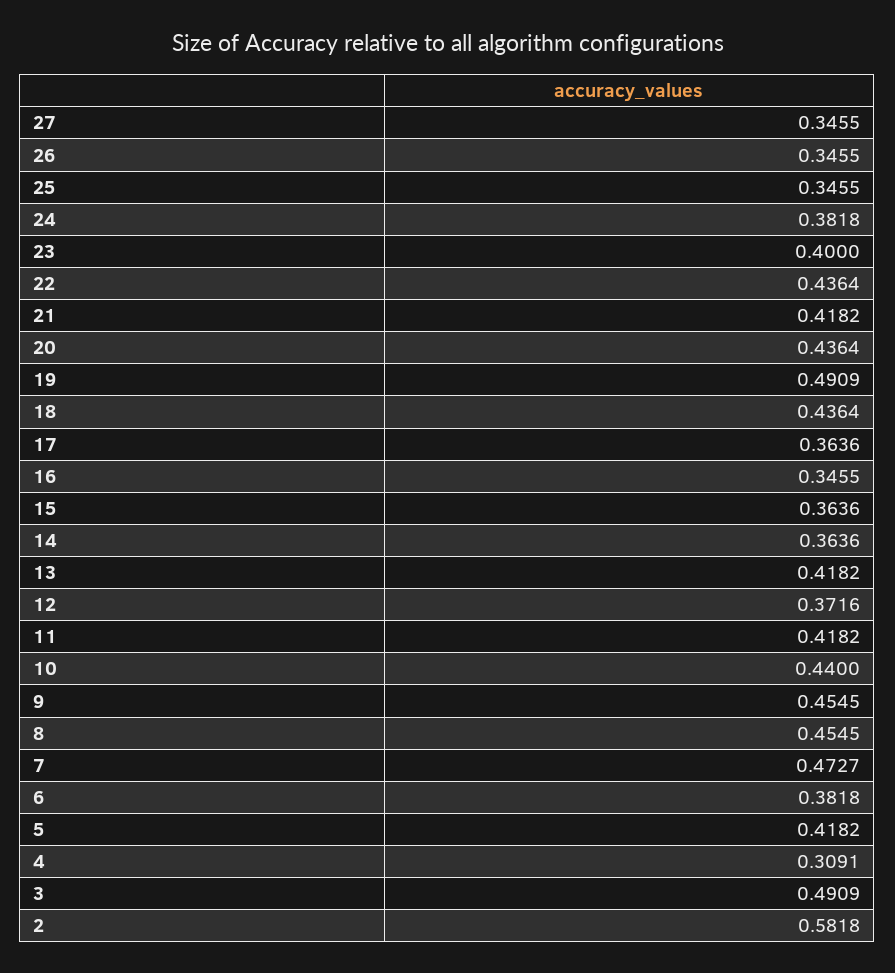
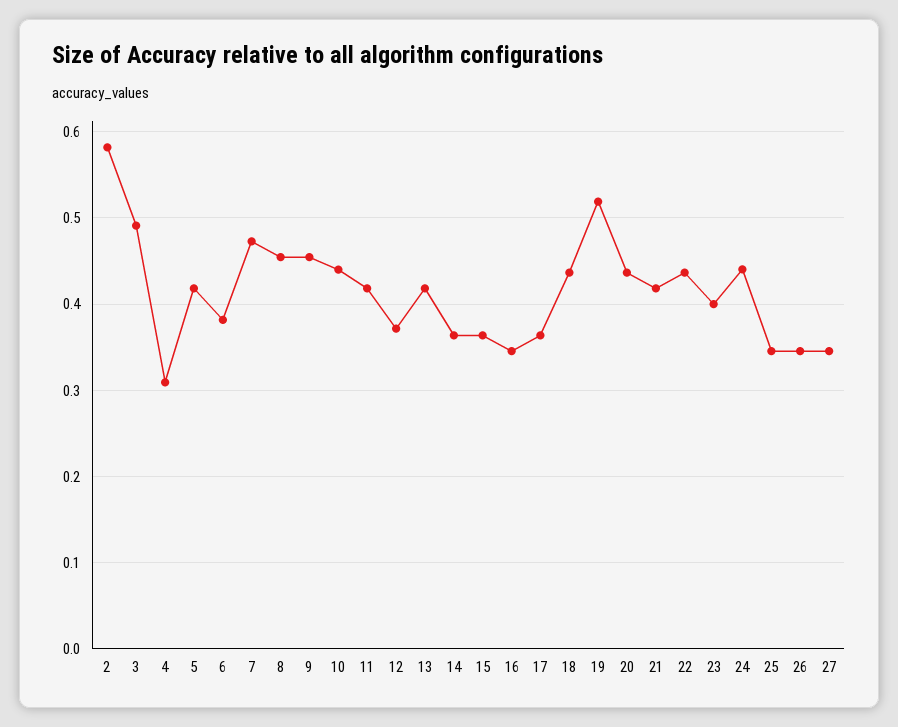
  {
    "27": 0.3455,
    "26": 0.3455,
    "25": 0.3455,
-   "24": 0.3818,
+   "24": 0.44,
    "23": 0.4,
    "22": 0.4364,
    "21": 0.4182,
    "20": 0.4364,
-   "19": 0.4909,
+   "19": 0.52,
    "18": 0.4364,
    "17": 0.3636,
    "16": 0.3455,
    "15": 0.3636,
    "14": 0.3636,
    "13": 0.4182,
    "12": 0.3716,
    "11": 0.4182,
    "10": 0.44,
    "9": 0.4545,
    "8": 0.4545,
    "7": 0.4727,
    "6": 0.3818,
    "5": 0.4182,
    "4": 0.3091,
    "3": 0.4909,
    "2": 0.5818
  }

